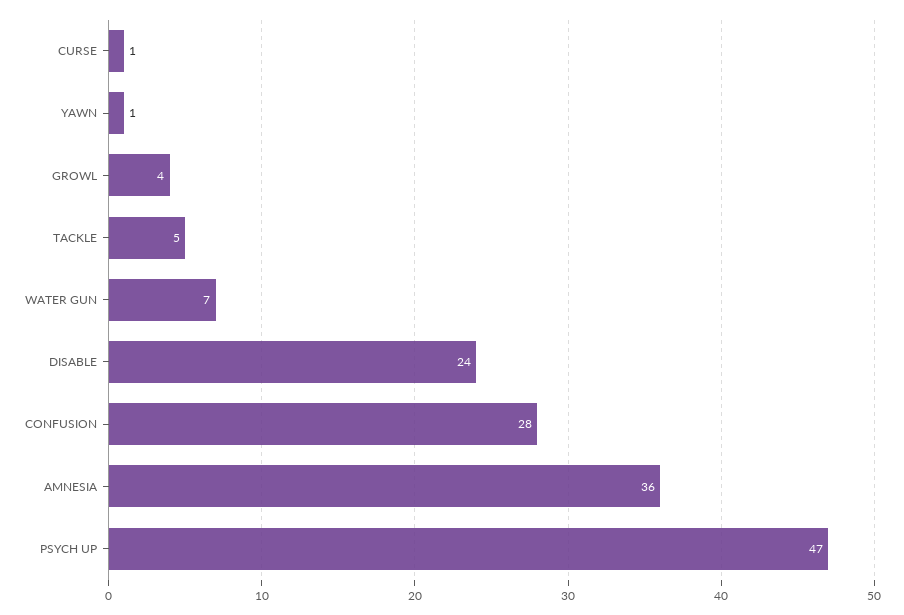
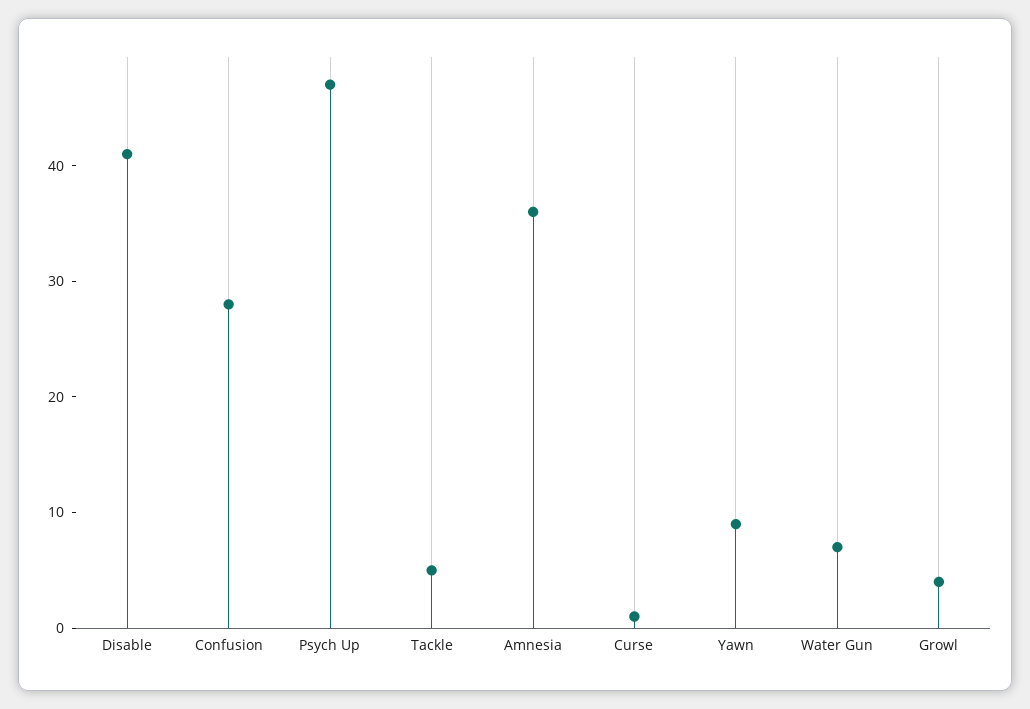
  {
    "CURSE": 1,
-   "YAWN": 1,
+   "YAWN": 9,
    "GROWL": 4,
    "TACKLE": 5,
    "WATER GUN": 7,
-   "DISABLE": 24,
+   "DISABLE": 41,
    "CONFUSION": 28,
    "AMNESIA": 36,
    "PSYCH UP": 47
  }

